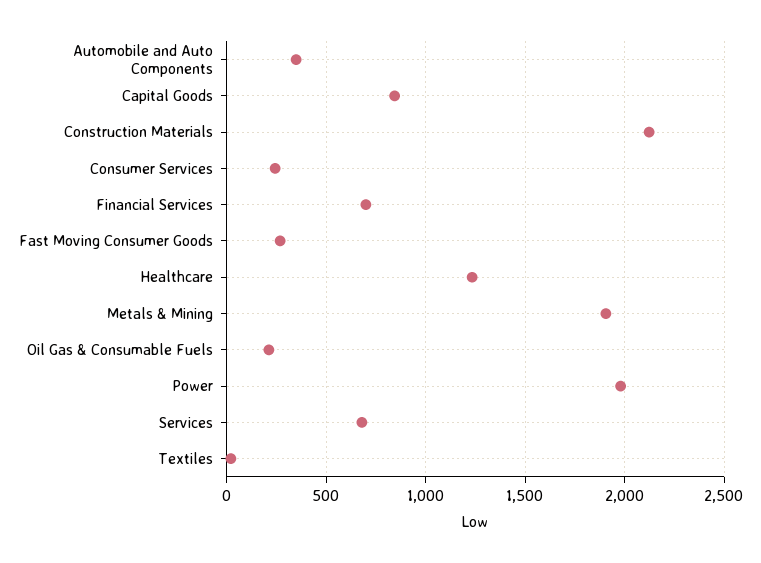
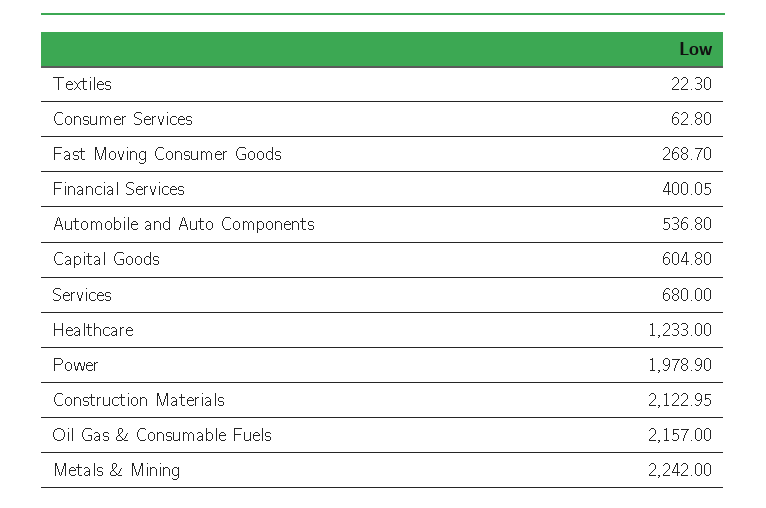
  {
-   "Automobile and Auto Components": 350,
+   "Automobile and Auto Components": 536.8,
-   "Capital Goods": 850,
+   "Capital Goods": 604.8,
    "Construction Materials": 2122.95,
-   "Consumer Services": 250,
+   "Consumer Services": 62.8,
-   "Financial Services": 700,
+   "Financial Services": 400.05,
    "Fast Moving Consumer Goods": 268.7,
    "Healthcare": 1233,
-   "Metals & Mining": 1900,
+   "Metals & Mining": 2242,
-   "Oil Gas & Consumable Fuels": 200,
+   "Oil Gas & Consumable Fuels": 2157,
    "Power": 1978.9,
    "Services": 680,
    "Textiles": 22.3
  }

